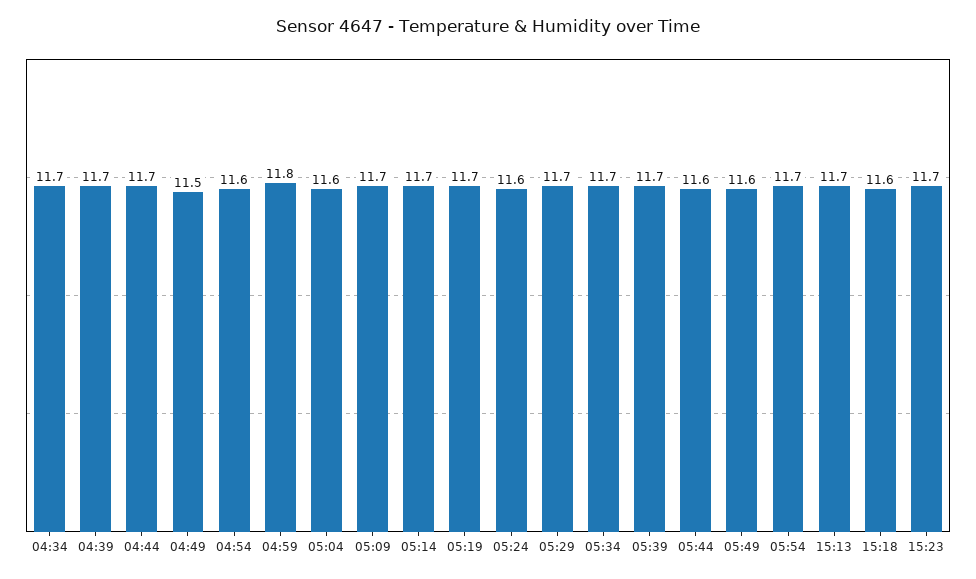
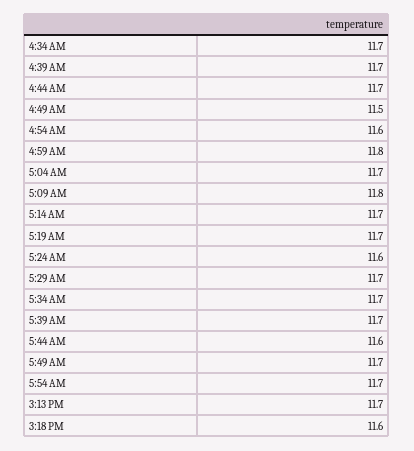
  {
    "04:34": 11.7,
    "04:39": 11.7,
    "04:44": 11.7,
    "04:49": 11.5,
    "04:54": 11.6,
    "04:59": 11.8,
-   "05:04": 11.6,
+   "05:04": 11.7,
-   "05:09": 11.7,
+   "05:09": 11.8,
    "05:14": 11.7,
    "05:19": 11.7,
    "05:24": 11.6,
    "05:29": 11.7,
    "05:34": 11.7,
    "05:39": 11.7,
    "05:44": 11.6,
-   "05:49": 11.6,
+   "05:49": 11.7,
    "05:54": 11.7,
    "15:13": 11.7,
-   "15:18": 11.6,
+   "15:18": 11.6
-   "15:23": 11.7
  }

